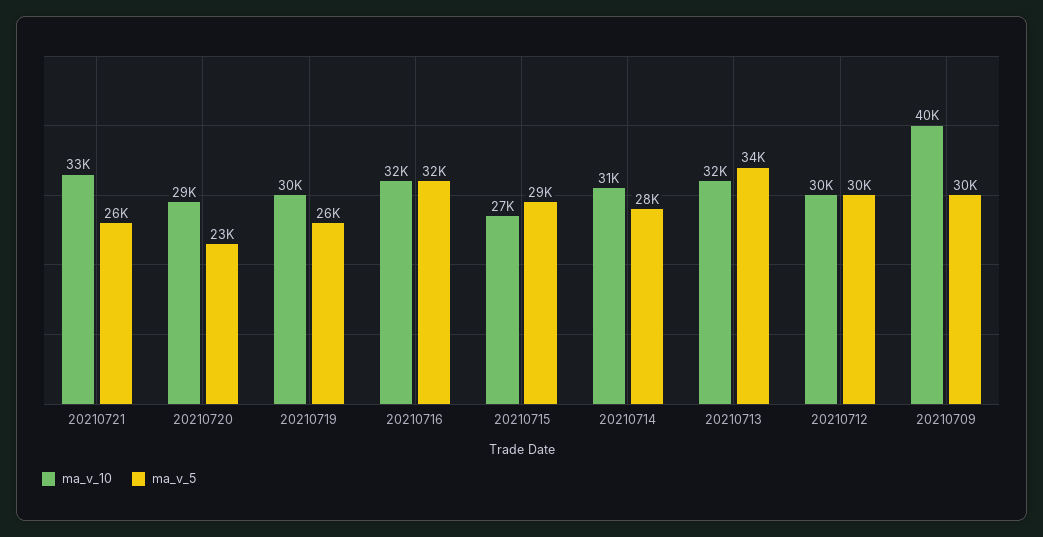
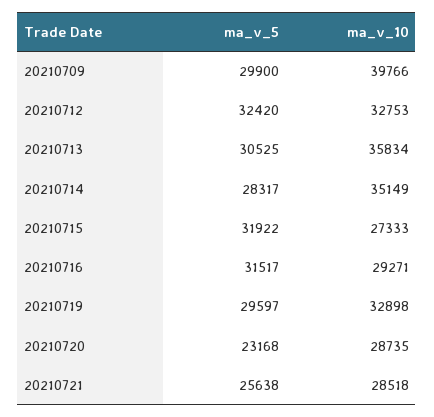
  {
    "ma_v_10": {
-     "20210721": 33000,
+     "20210721": 28518,
      "20210720": 28735,
-     "20210719": 30000,
+     "20210719": 32898,
-     "20210716": 32000,
+     "20210716": 29271,
      "20210715": 27333,
-     "20210714": 31000,
+     "20210714": 35149,
-     "20210713": 32000,
+     "20210713": 35834,
-     "20210712": 30000,
+     "20210712": 32753,
      "20210709": 39766
    },
    "ma_v_5": {
      "20210721": 25638,
      "20210720": 23168,
-     "20210719": 26000,
+     "20210719": 29597,
      "20210716": 31517,
-     "20210715": 29000,
+     "20210715": 31922,
      "20210714": 28317,
-     "20210713": 34000,
+     "20210713": 30525,
-     "20210712": 30000,
+     "20210712": 32420,
      "20210709": 29900
    }
  }

